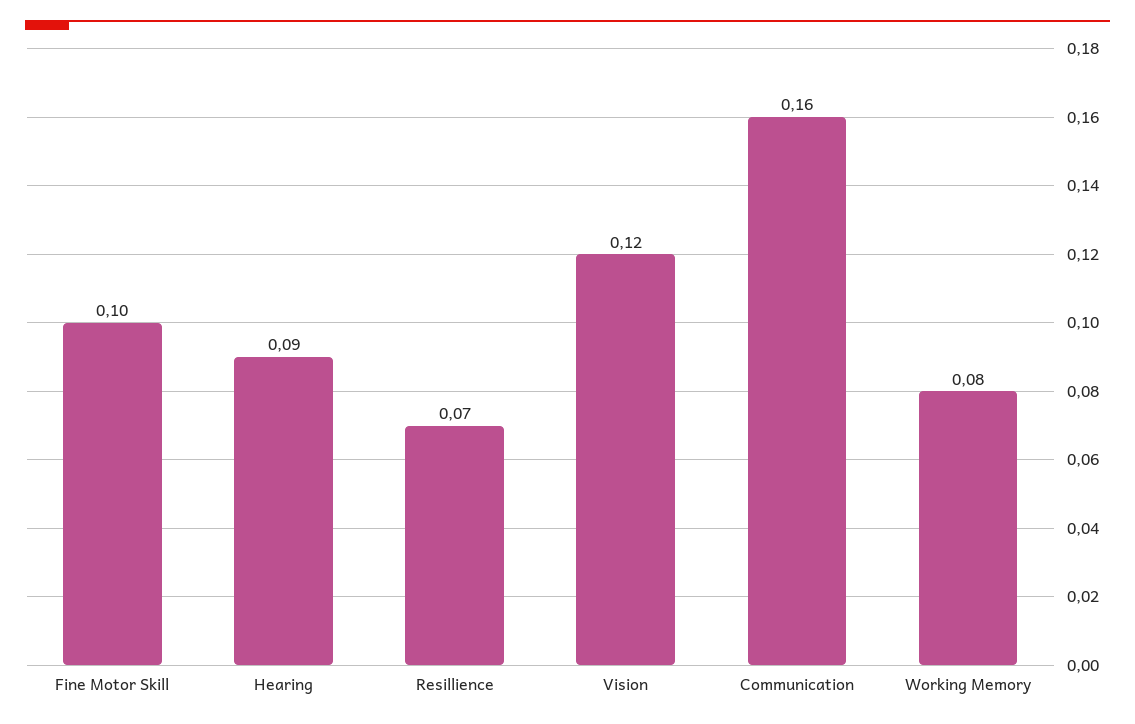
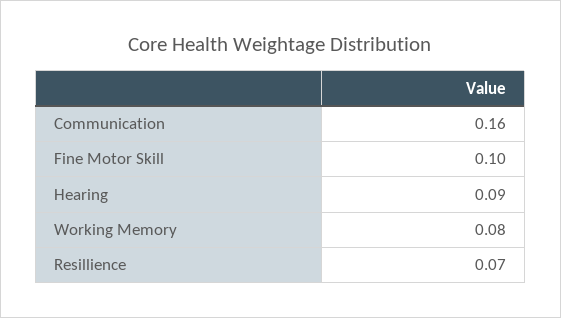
  {
    "Fine Motor Skill": 0.1,
    "Hearing": 0.09,
    "Resillience": 0.07,
-   "Vision": 0.12,
    "Communication": 0.16,
    "Working Memory": 0.08
  }

